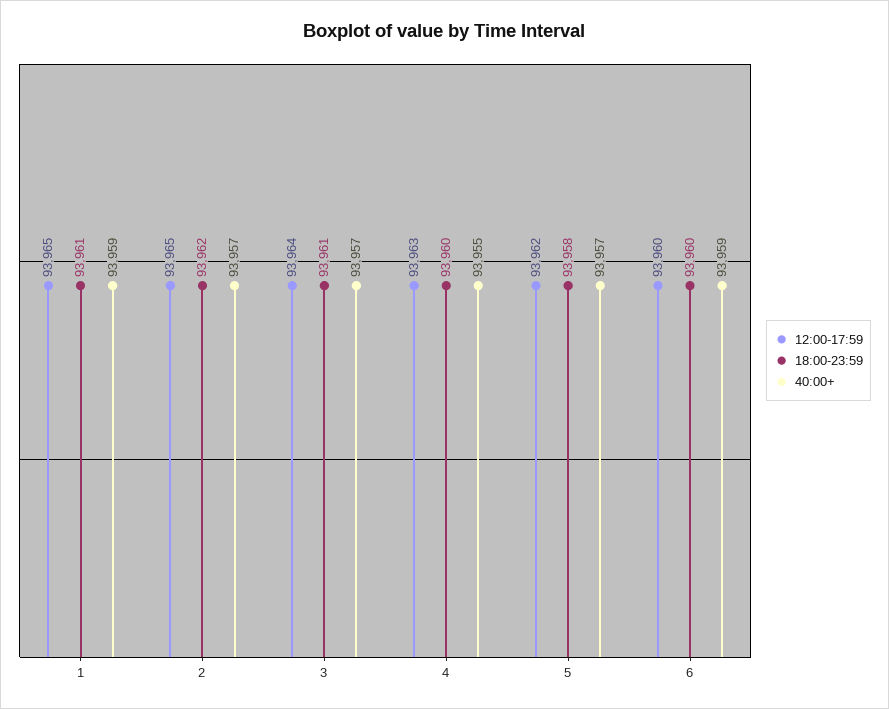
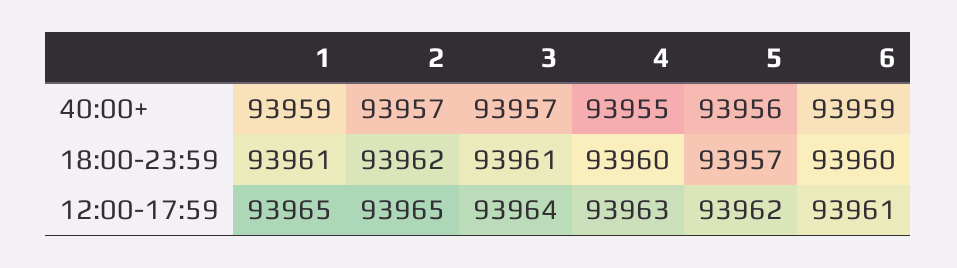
  {
    "12:00-17:59": {
      "1": 93965,
      "2": 93965,
      "3": 93964,
      "4": 93963,
      "5": 93962,
-     "6": 93960
+     "6": 93961
    },
    "18:00-23:59": {
      "1": 93961,
      "2": 93962,
      "3": 93961,
      "4": 93960,
-     "5": 93958,
+     "5": 93957,
      "6": 93960
    },
    "40:00+": {
      "1": 93959,
      "2": 93957,
      "3": 93957,
      "4": 93955,
-     "5": 93957,
+     "5": 93956,
      "6": 93959
    }
  }

